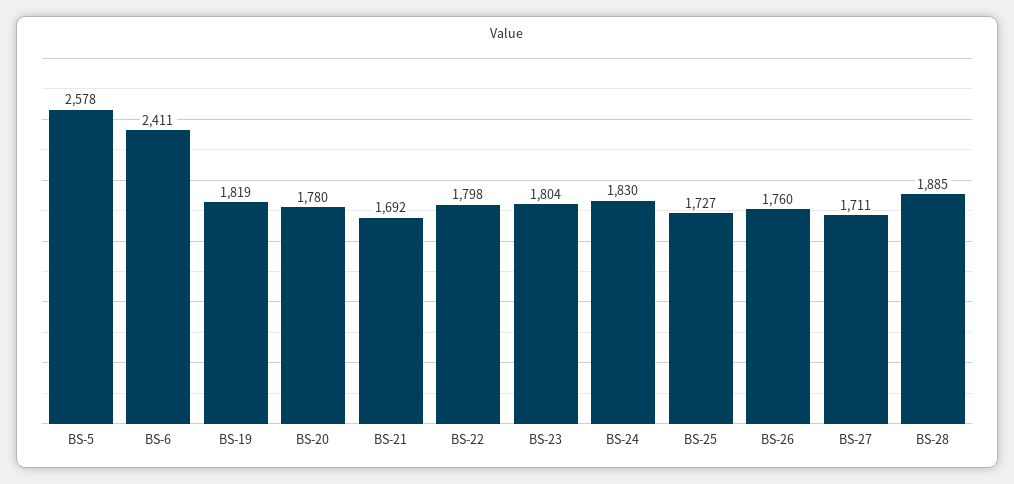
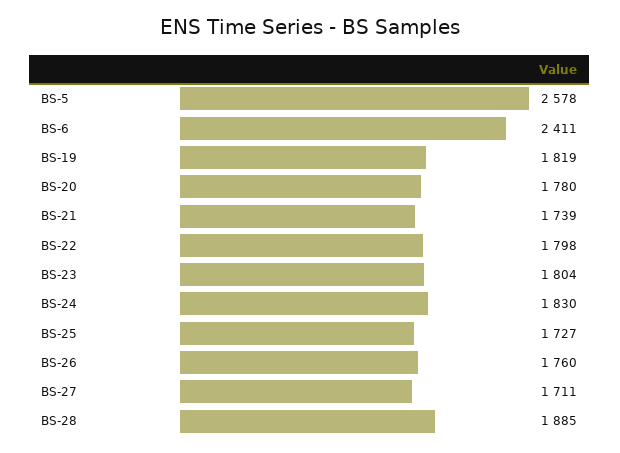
  {
    "BS-5": 2578,
    "BS-6": 2411,
    "BS-19": 1819,
    "BS-20": 1780,
-   "BS-21": 1692,
+   "BS-21": 1739,
    "BS-22": 1798,
    "BS-23": 1804,
    "BS-24": 1830,
    "BS-25": 1727,
    "BS-26": 1760,
    "BS-27": 1711,
    "BS-28": 1885
  }

